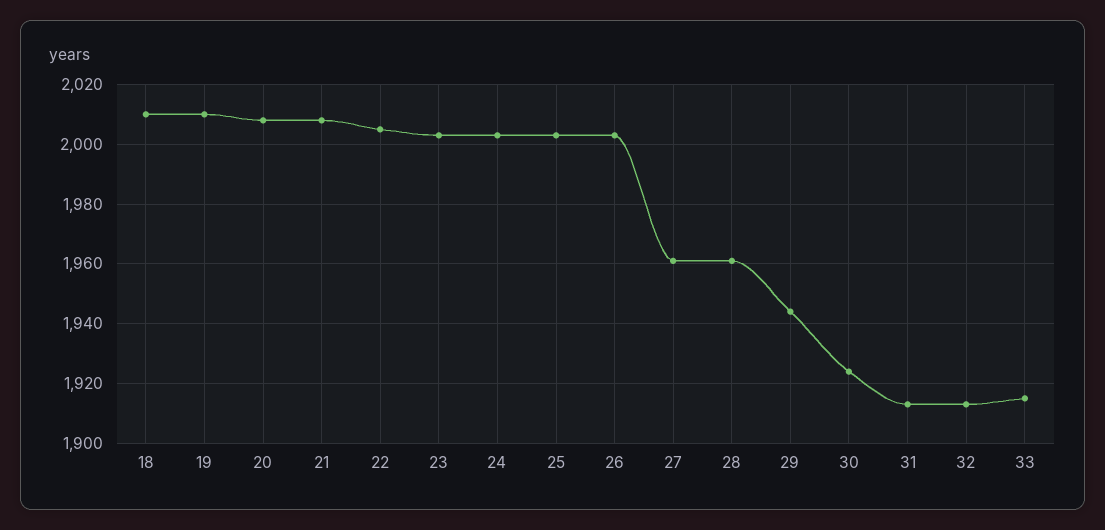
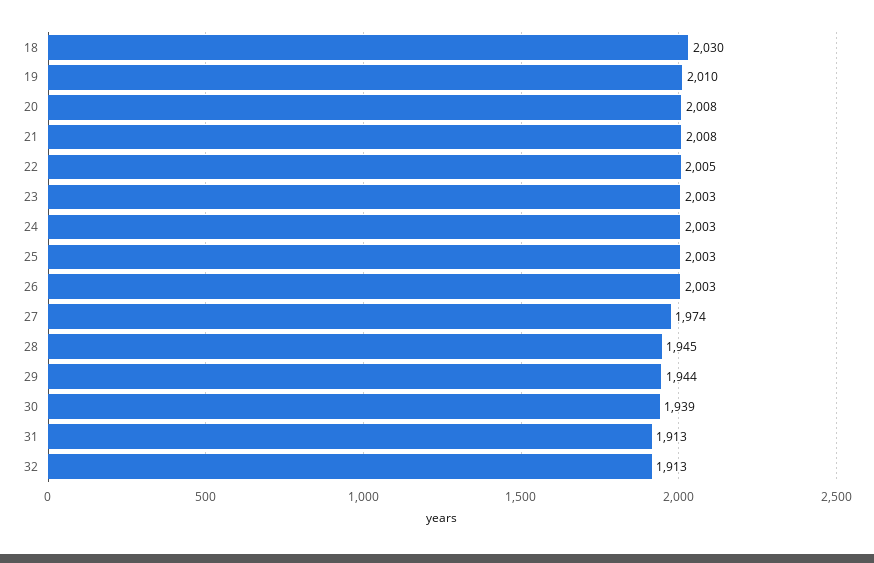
  {
-   "18": 2010,
+   "18": 2030,
    "19": 2010,
    "20": 2008,
    "21": 2008,
    "22": 2005,
    "23": 2003,
    "24": 2003,
    "25": 2003,
    "26": 2003,
-   "27": 1960,
+   "27": 1974,
-   "28": 1960,
+   "28": 1945,
    "29": 1944,
-   "30": 1925,
+   "30": 1939,
    "31": 1913,
-   "32": 1913,
+   "32": 1913
-   "33": 1915
  }

